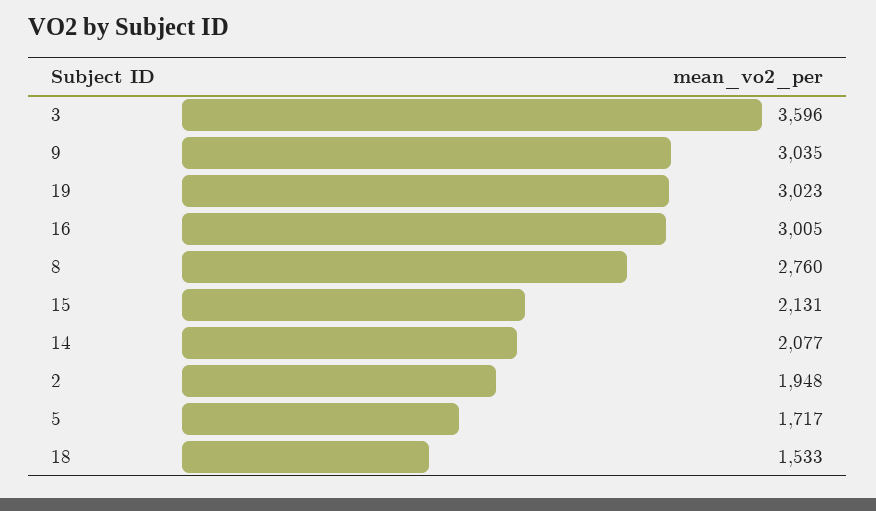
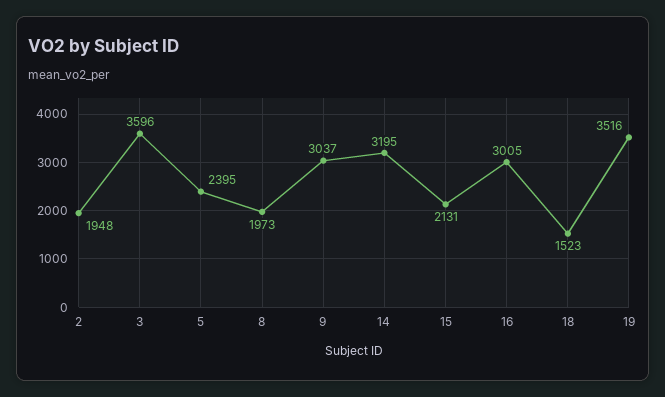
  {
    "3": 3596,
-   "9": 3035,
+   "9": 3037,
-   "19": 3023,
+   "19": 3516,
    "16": 3005,
-   "8": 2760,
+   "8": 1973,
    "15": 2131,
-   "14": 2077,
+   "14": 3195,
    "2": 1948,
-   "5": 1717,
+   "5": 2395,
-   "18": 1533
+   "18": 1523
  }

